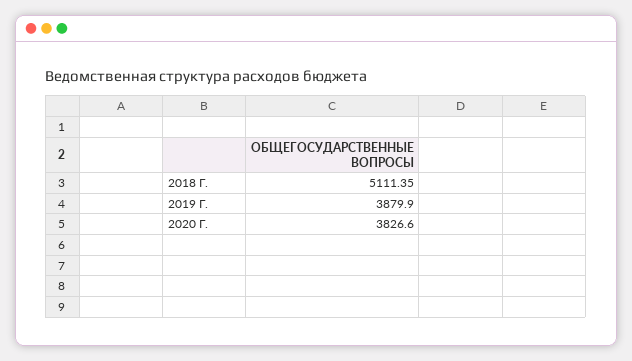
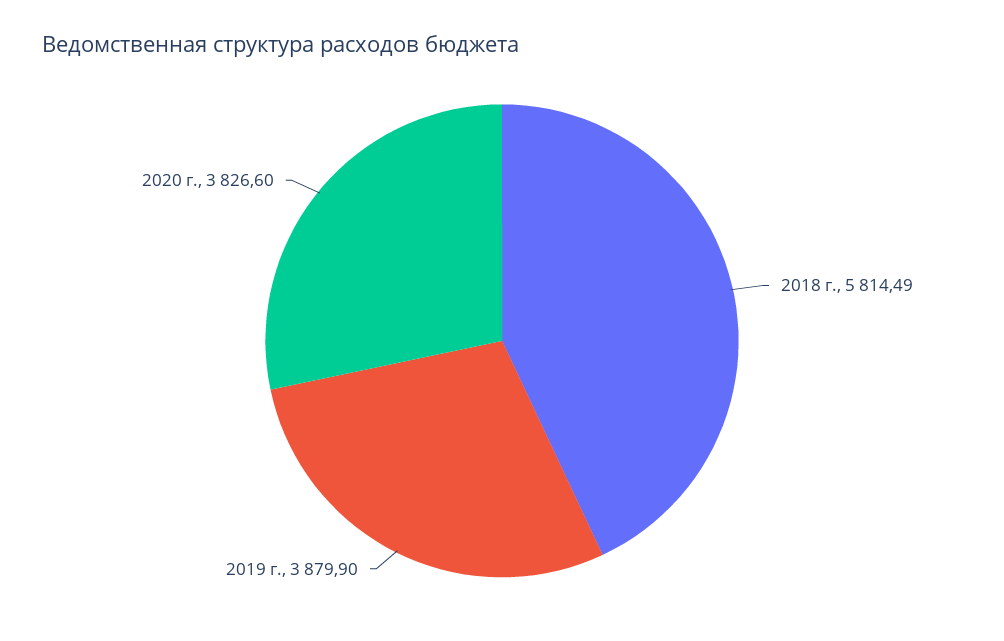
  {
-   "2018 Г.": 5111.35,
+   "2018 Г.": 5814.49,
    "2019 Г.": 3879.9,
    "2020 Г.": 3826.6
  }

